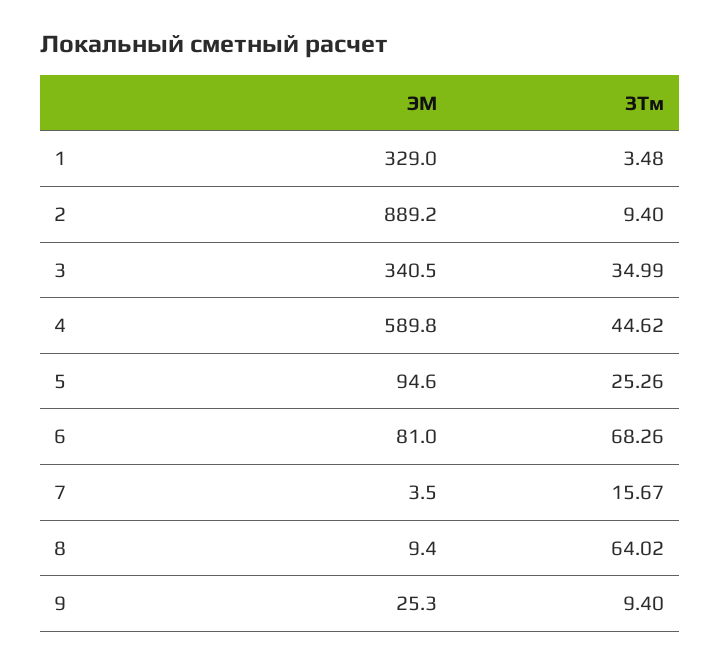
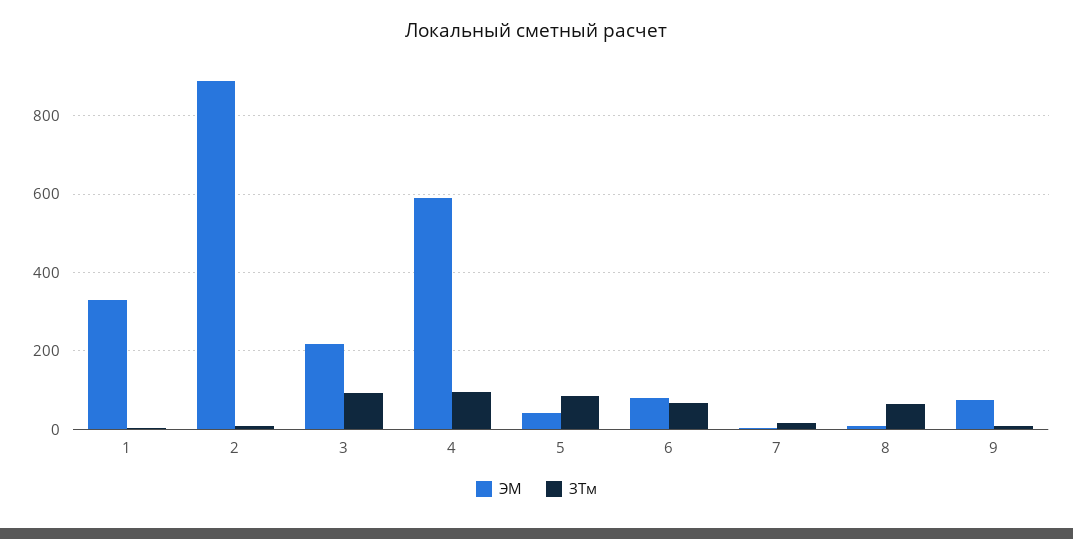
  {
    "ЭМ": {
      "1": 329,
      "2": 889.2,
-     "3": 340.5,
+     "3": 220,
      "4": 589.8,
-     "5": 94.6,
+     "5": 40,
      "6": 81,
      "7": 3.5,
      "8": 9.4,
-     "9": 25.3
+     "9": 80
    },
    "ЗТм": {
      "1": 3.48,
      "2": 9.4,
-     "3": 34.99,
+     "3": 100,
-     "4": 44.62,
+     "4": 100,
-     "5": 25.26,
+     "5": 80,
      "6": 68.26,
      "7": 15.67,
      "8": 64.02,
      "9": 9.4
    }
  }

